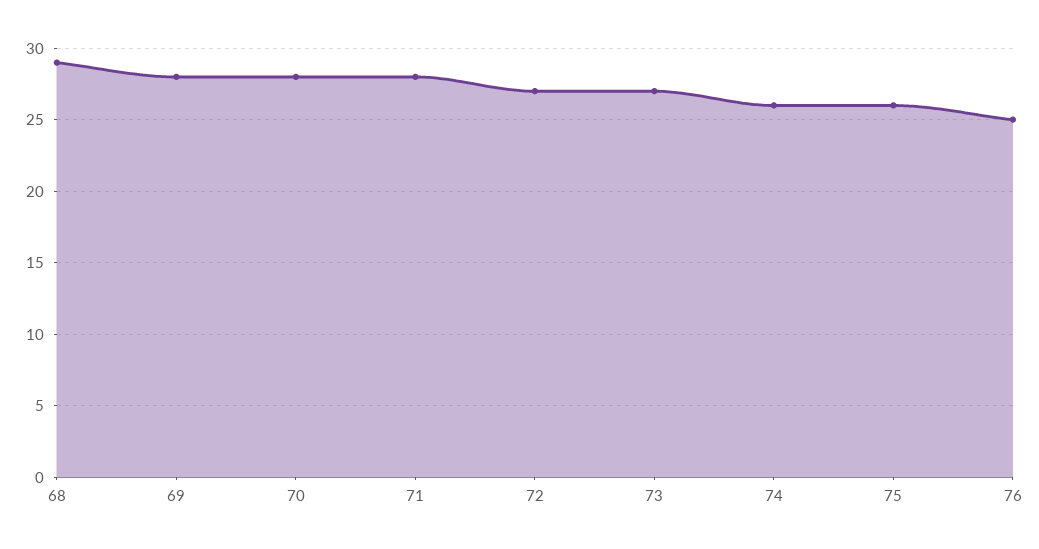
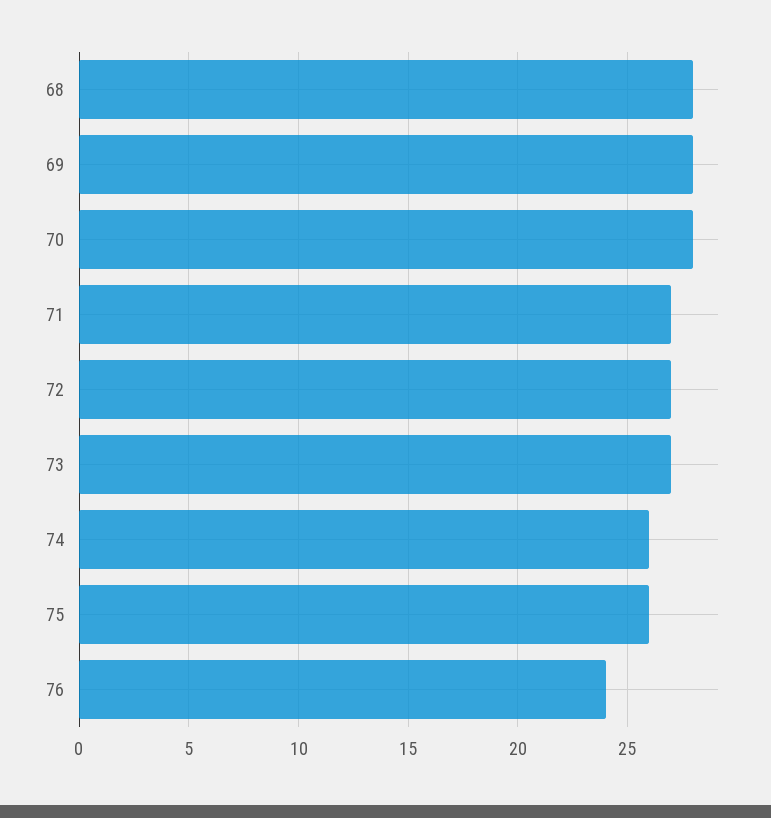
  {
-   "68": 29,
+   "68": 28,
    "69": 28,
    "70": 28,
-   "71": 28,
+   "71": 27,
    "72": 27,
    "73": 27,
    "74": 26,
    "75": 26,
-   "76": 25
+   "76": 24
  }

